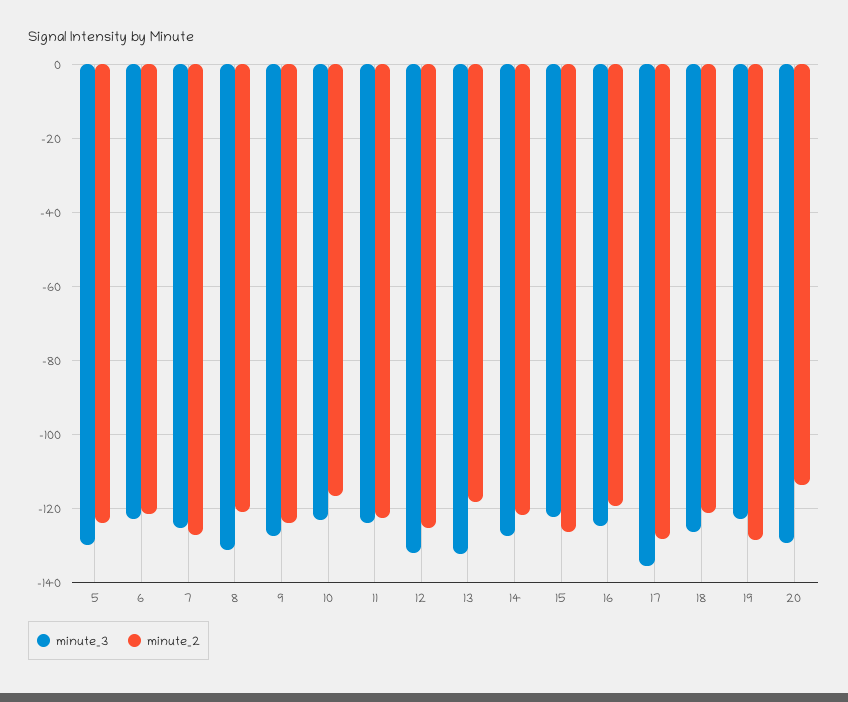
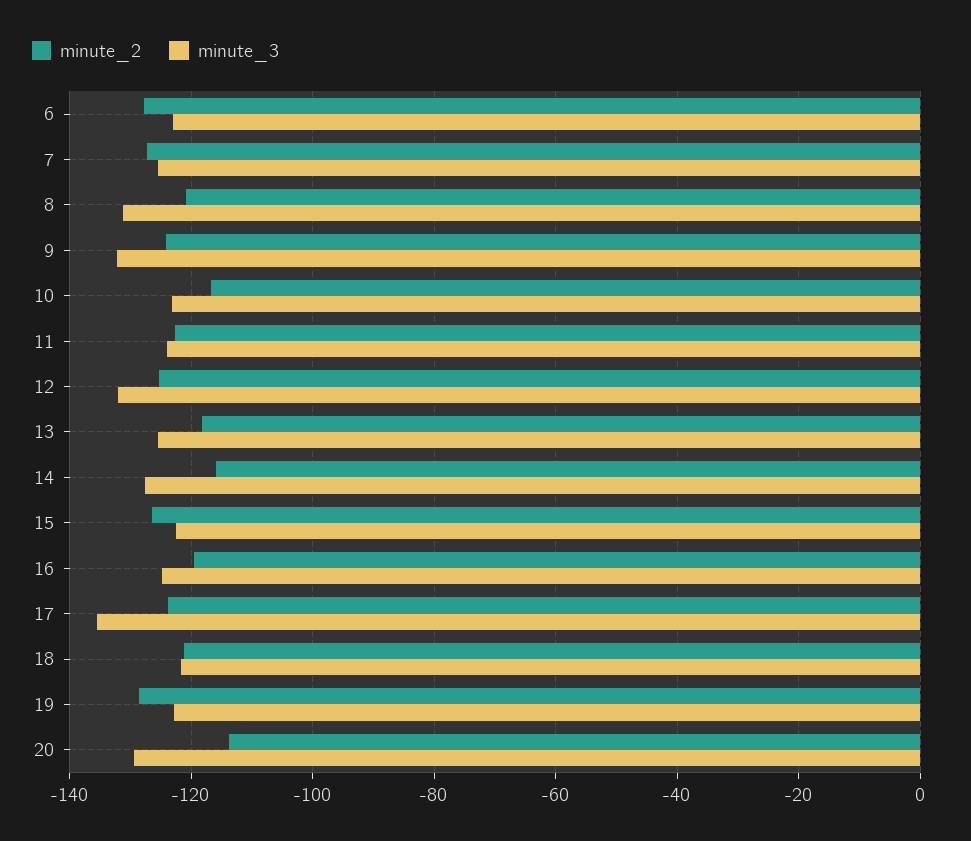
  {
    "minute_3": {
-     "5": -130,
      "6": -122,
      "7": -126,
      "8": -132,
-     "9": -128,
+     "9": -132,
      "10": -124,
      "11": -124,
      "12": -132,
-     "13": -132,
+     "13": -126,
      "14": -128,
      "15": -122,
      "16": -124,
      "17": -136,
-     "18": -126,
+     "18": -122,
      "19": -122,
      "20": -130
    },
    "minute_2": {
-     "5": -124,
-     "6": -122,
+     "6": -128,
      "7": -128,
      "8": -120,
      "9": -124,
      "10": -116,
      "11": -122,
      "12": -126,
      "13": -118,
-     "14": -122,
+     "14": -116,
      "15": -126,
      "16": -120,
-     "17": -128,
+     "17": -124,
      "18": -122,
      "19": -128,
      "20": -114
    }
  }

